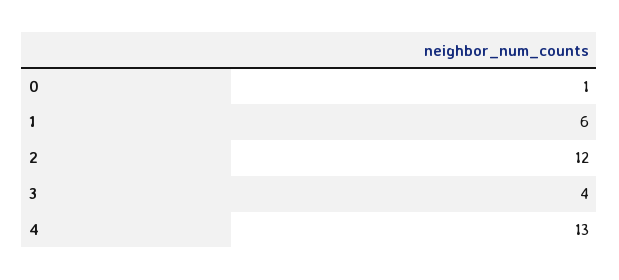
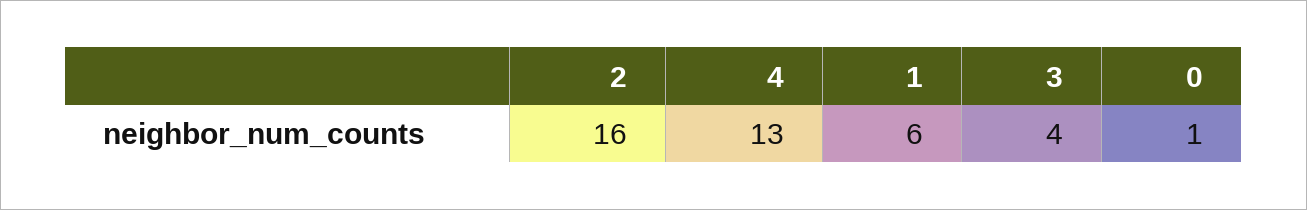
  {
    "0": 1,
    "1": 6,
-   "2": 12,
+   "2": 16,
    "3": 4,
    "4": 13
  }

